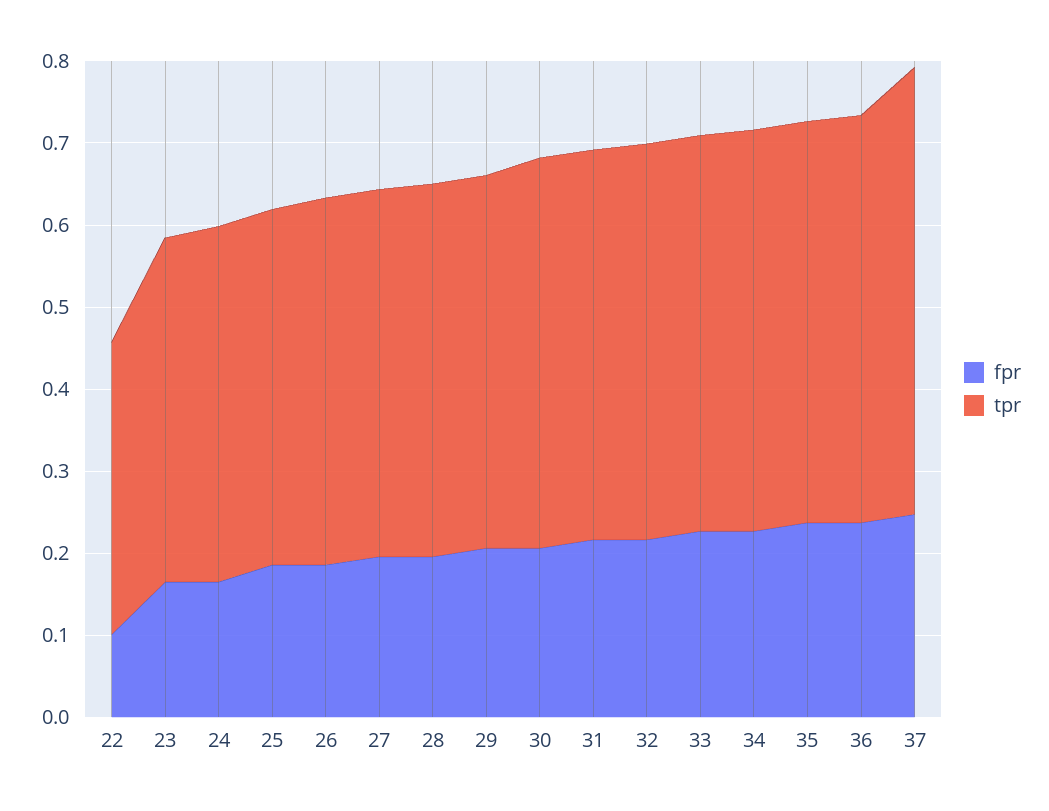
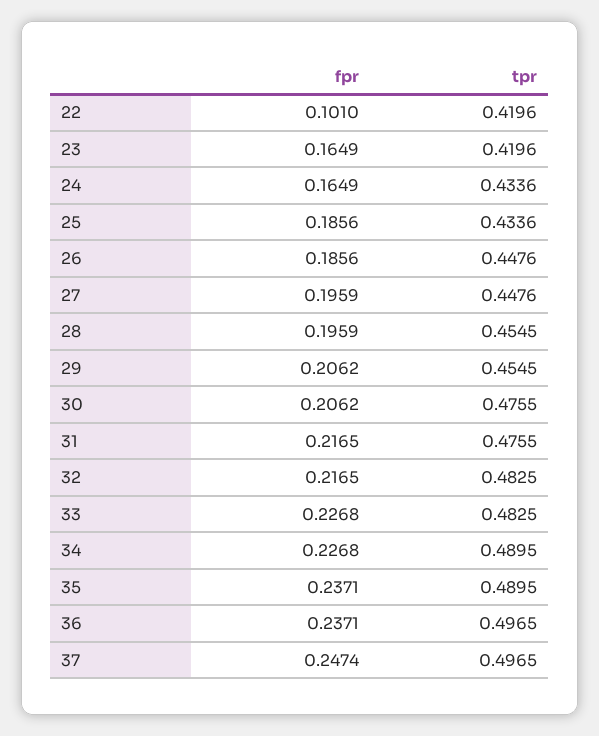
  {
    "fpr": {
      "22": 0.101,
      "23": 0.1649,
      "24": 0.1649,
      "25": 0.1856,
      "26": 0.1856,
      "27": 0.1959,
      "28": 0.1959,
      "29": 0.2062,
      "30": 0.2062,
      "31": 0.2165,
      "32": 0.2165,
      "33": 0.2268,
      "34": 0.2268,
      "35": 0.2371,
      "36": 0.2371,
      "37": 0.2474
    },
    "tpr": {
-     "22": 0.36,
+     "22": 0.4196,
      "23": 0.4196,
      "24": 0.4336,
      "25": 0.4336,
      "26": 0.4476,
      "27": 0.4476,
      "28": 0.4545,
      "29": 0.4545,
      "30": 0.4755,
      "31": 0.4755,
      "32": 0.4825,
      "33": 0.4825,
      "34": 0.4895,
      "35": 0.4895,
      "36": 0.4965,
-     "37": 0.54
+     "37": 0.4965
    }
  }

